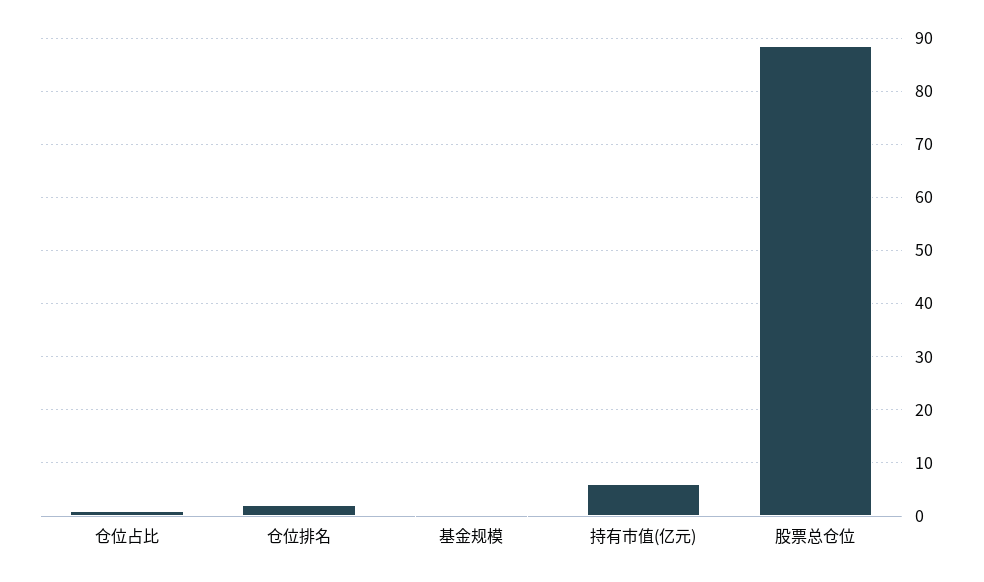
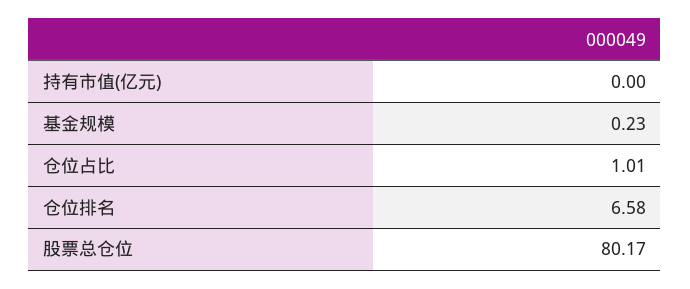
  {
    "仓位占比": 1.01,
-   "仓位排名": 2,
+   "仓位排名": 6.58,
    "基金规模": 0.23,
-   "持有市值(亿元)": 6,
+   "持有市值(亿元)": 0,
-   "股票总仓位": 88
+   "股票总仓位": 80.17
  }

